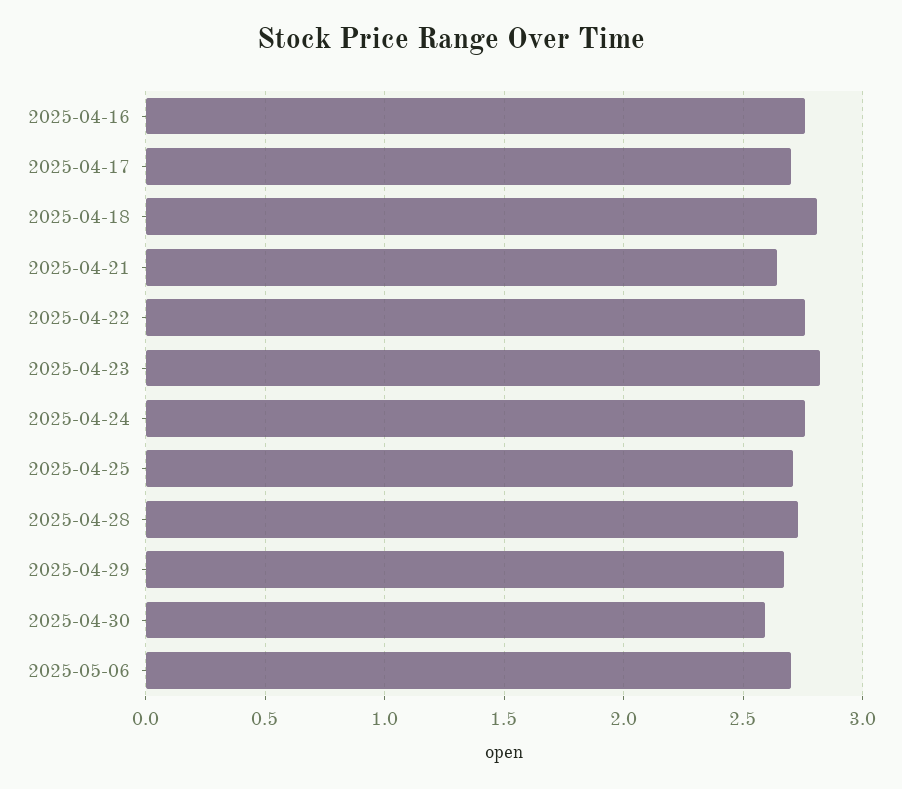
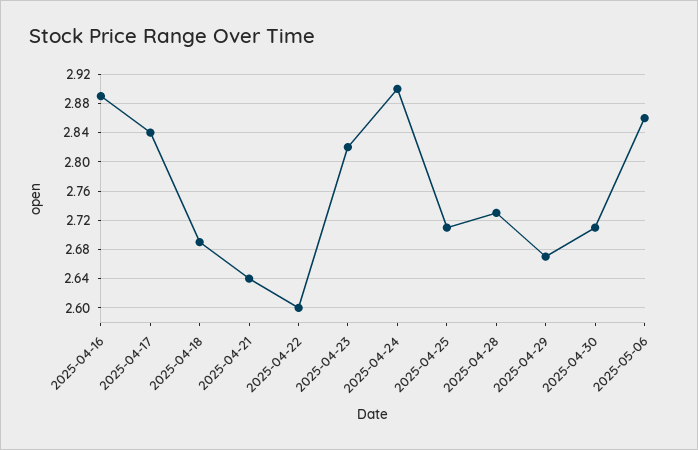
  {
-   "2025-04-16": 2.75,
+   "2025-04-16": 2.89,
-   "2025-04-17": 2.7,
+   "2025-04-17": 2.84,
-   "2025-04-18": 2.8,
+   "2025-04-18": 2.69,
    "2025-04-21": 2.64,
-   "2025-04-22": 2.75,
+   "2025-04-22": 2.6,
    "2025-04-23": 2.82,
-   "2025-04-24": 2.75,
+   "2025-04-24": 2.9,
    "2025-04-25": 2.71,
    "2025-04-28": 2.73,
    "2025-04-29": 2.67,
-   "2025-04-30": 2.6,
+   "2025-04-30": 2.71,
-   "2025-05-06": 2.7
+   "2025-05-06": 2.86
  }

